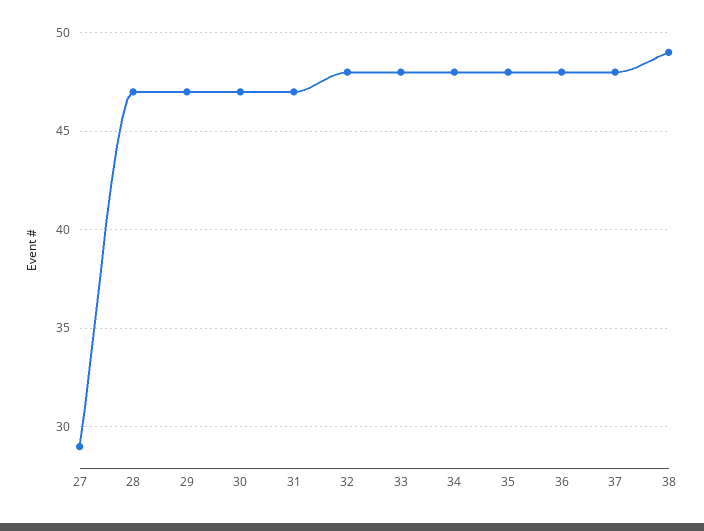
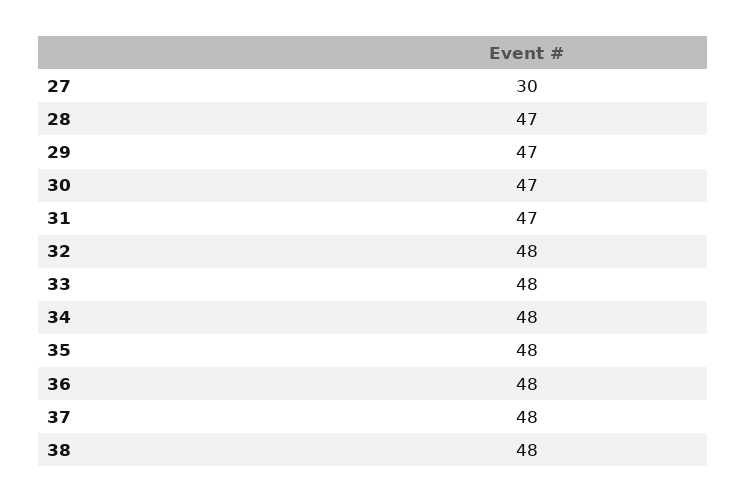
  {
-   "27": 29,
+   "27": 30,
    "28": 47,
    "29": 47,
    "30": 47,
    "31": 47,
    "32": 48,
    "33": 48,
    "34": 48,
    "35": 48,
    "36": 48,
    "37": 48,
-   "38": 49
+   "38": 48
  }

